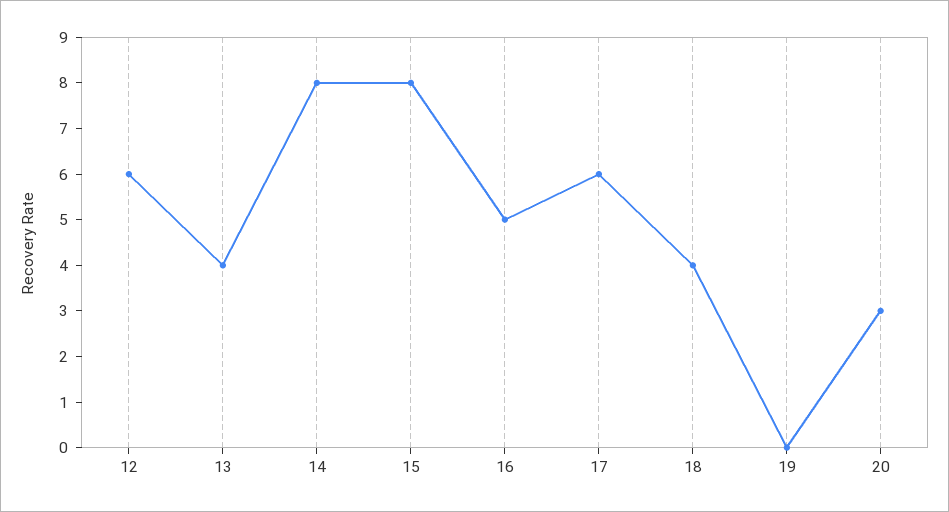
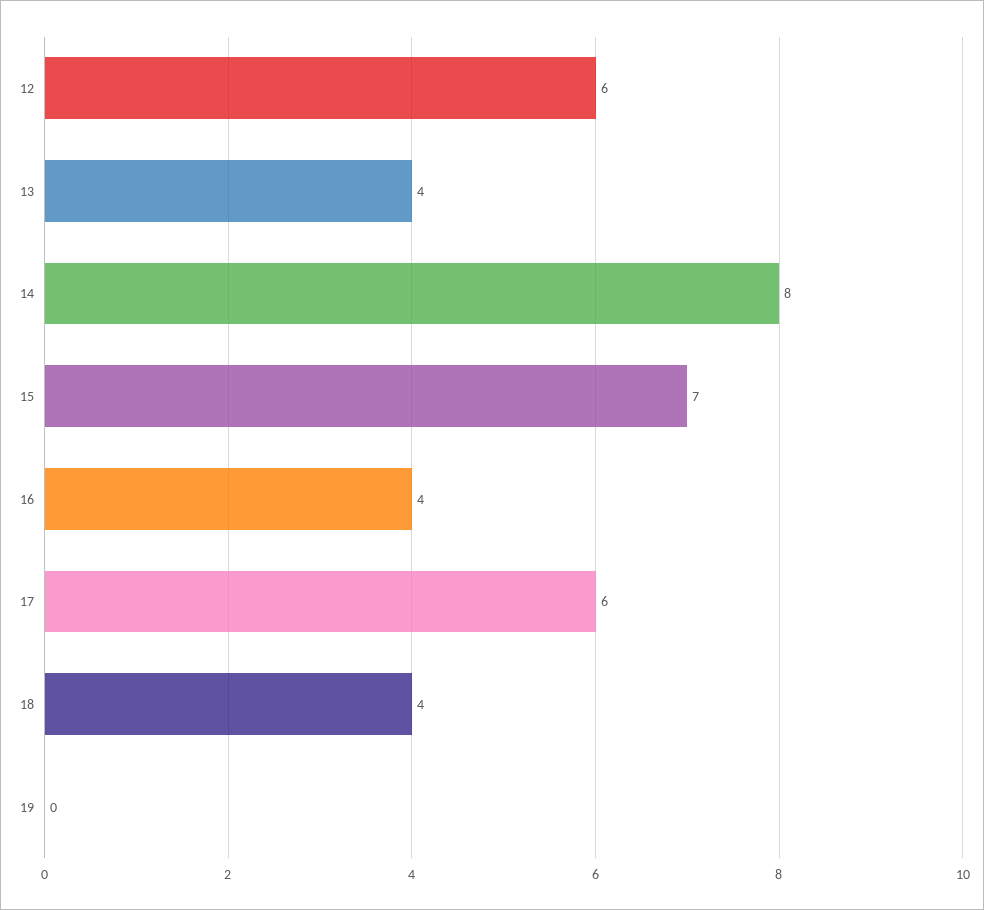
  {
    "12": 6,
    "13": 4,
    "14": 8,
-   "15": 8,
+   "15": 7,
-   "16": 5,
+   "16": 4,
    "17": 6,
    "18": 4,
-   "19": 0,
+   "19": 0
-   "20": 3
  }

